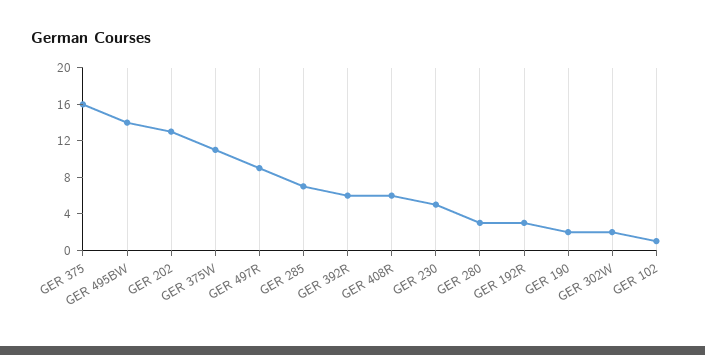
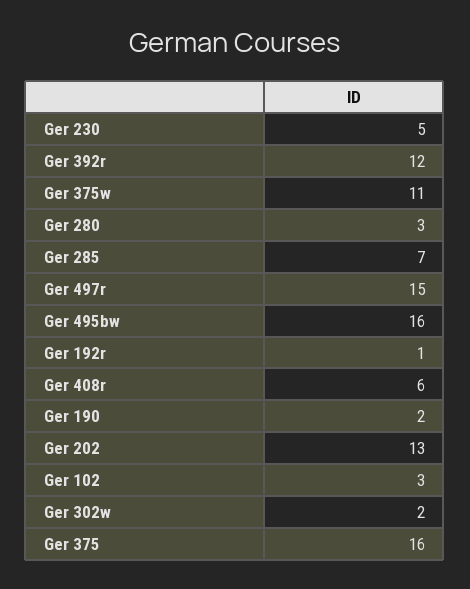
  {
    "GER 375": 16,
-   "GER 495BW": 14,
+   "GER 495BW": 16,
    "GER 202": 13,
    "GER 375W": 11,
-   "GER 497R": 9,
+   "GER 497R": 15,
    "GER 285": 7,
-   "GER 392R": 6,
+   "GER 392R": 12,
    "GER 408R": 6,
    "GER 230": 5,
    "GER 280": 3,
-   "GER 192R": 3,
+   "GER 192R": 1,
    "GER 190": 2,
    "GER 302W": 2,
-   "GER 102": 1
+   "GER 102": 3
  }

